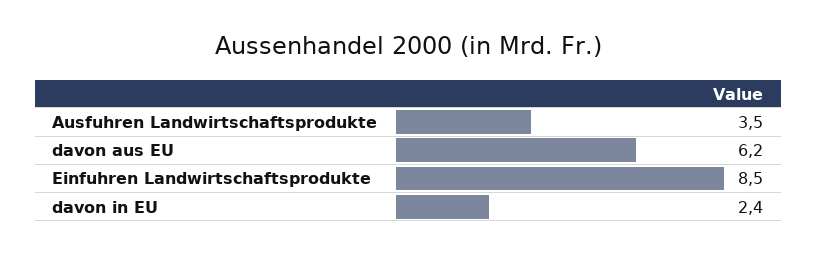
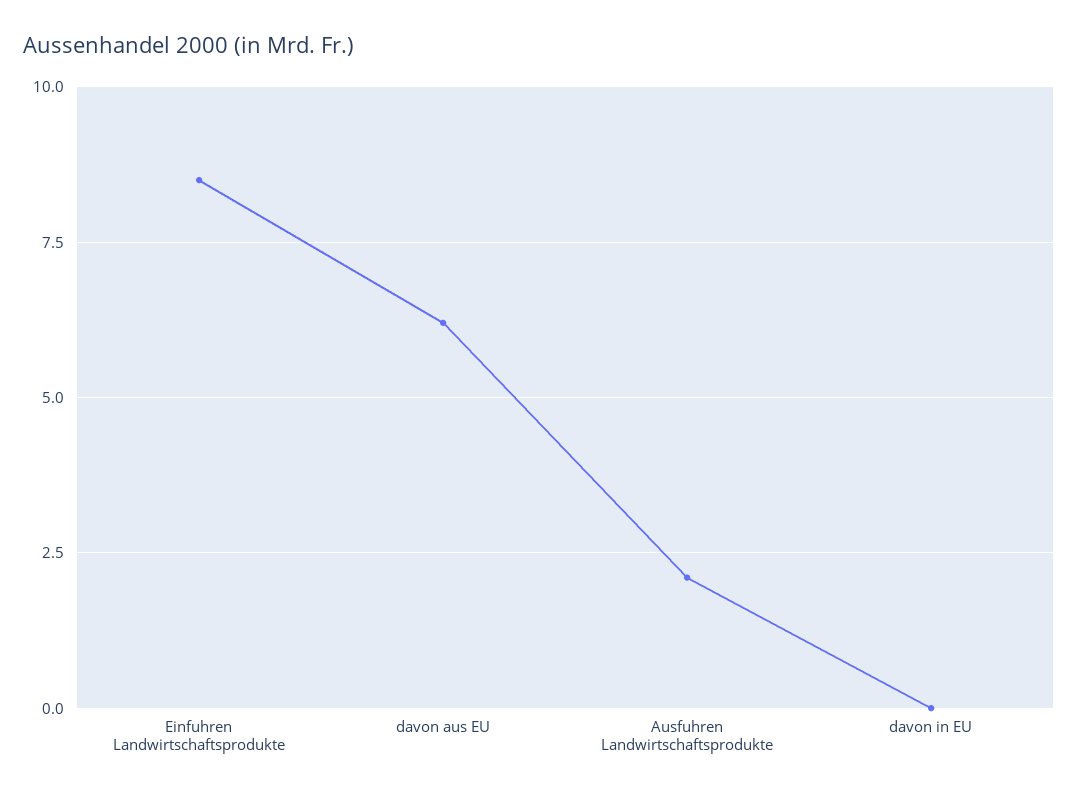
  {
-   "Ausfuhren Landwirtschaftsprodukte": 3.5,
+   "Ausfuhren Landwirtschaftsprodukte": 2,
    "davon aus EU": 6.2,
    "Einfuhren Landwirtschaftsprodukte": 8.5,
-   "davon in EU": 2.4
+   "davon in EU": 0
  }

